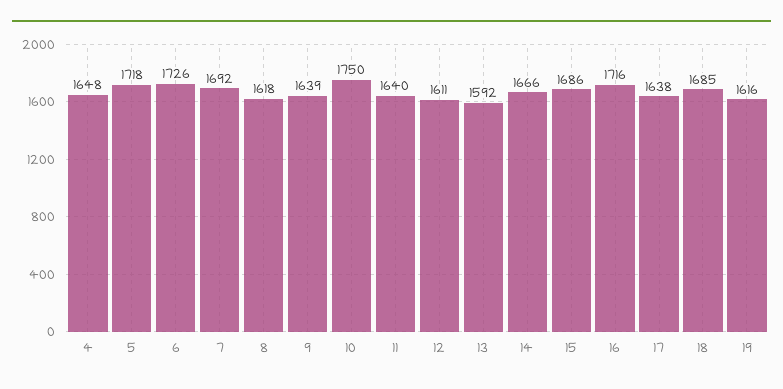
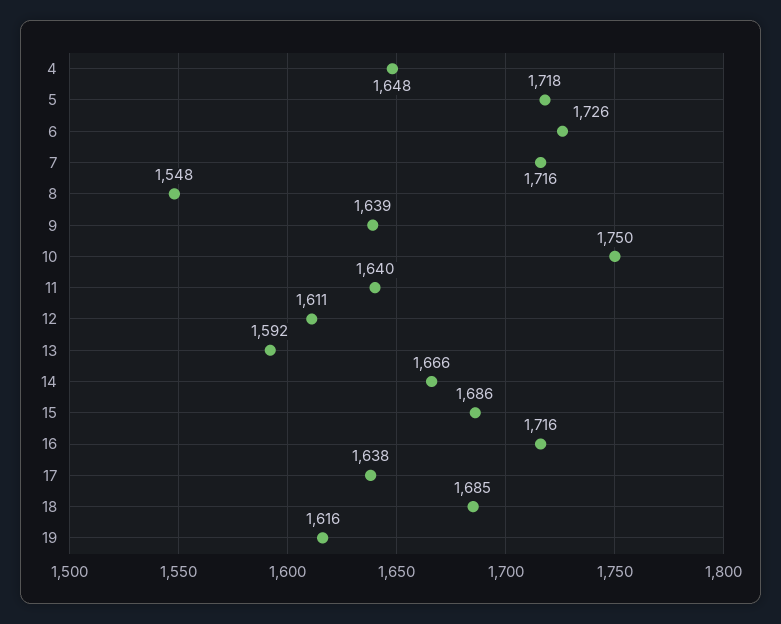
  {
    "4": 1648,
    "5": 1718,
    "6": 1726,
-   "7": 1692,
+   "7": 1716,
-   "8": 1618,
+   "8": 1548,
    "9": 1639,
    "10": 1750,
    "11": 1640,
    "12": 1611,
    "13": 1592,
    "14": 1666,
    "15": 1686,
    "16": 1716,
    "17": 1638,
    "18": 1685,
    "19": 1616
  }

